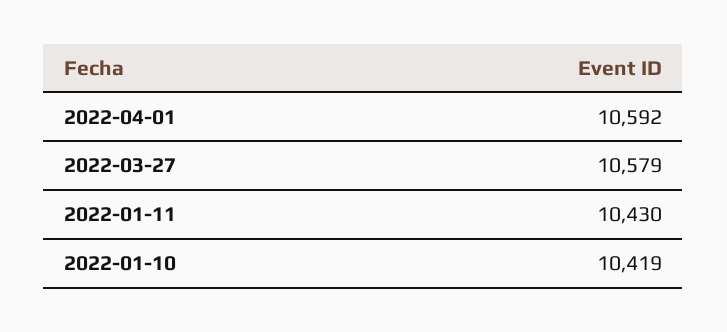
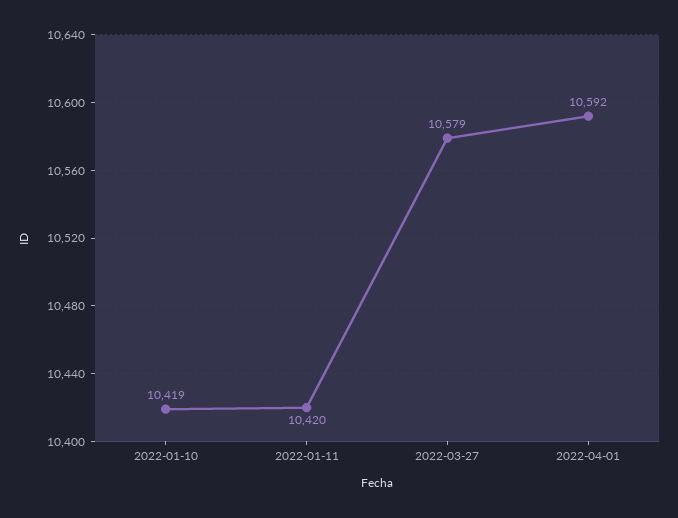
  {
    "2022-04-01": 10592,
    "2022-03-27": 10579,
-   "2022-01-11": 10430,
+   "2022-01-11": 10420,
    "2022-01-10": 10419
  }

